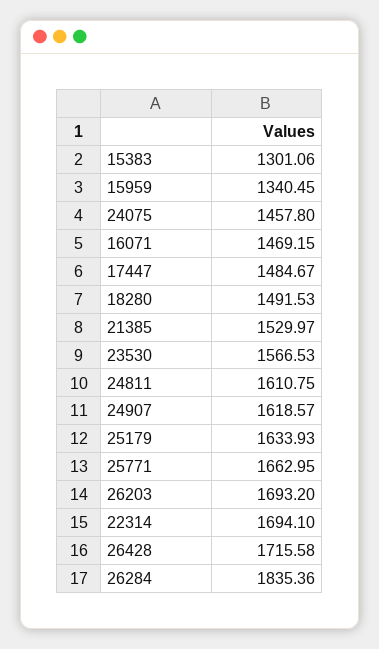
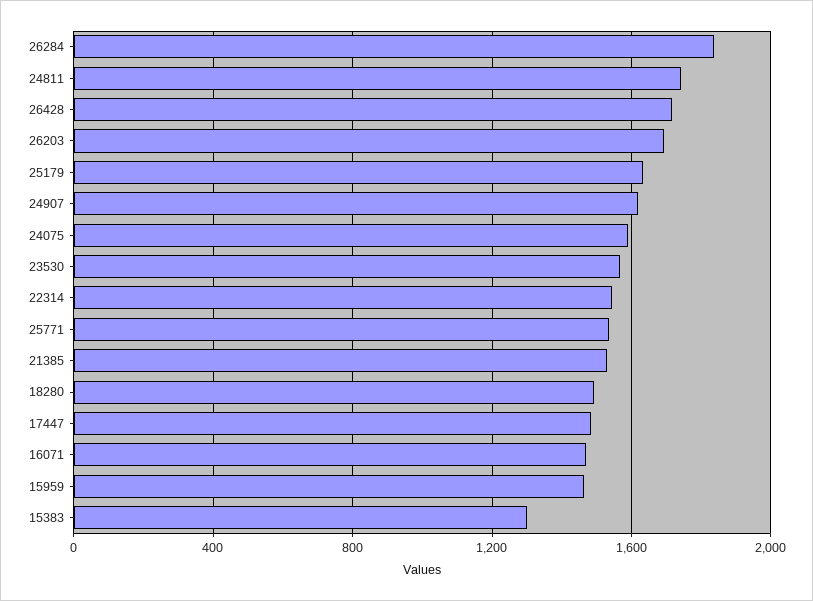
  {
    "15383": 1301.06,
-   "15959": 1340.45,
+   "15959": 1450,
-   "24075": 1457.8,
+   "24075": 1600,
    "16071": 1469.15,
    "17447": 1484.67,
    "18280": 1491.53,
    "21385": 1529.97,
    "23530": 1566.53,
-   "24811": 1610.75,
+   "24811": 1750,
    "24907": 1618.57,
    "25179": 1633.93,
-   "25771": 1662.95,
+   "25771": 1550,
    "26203": 1693.2,
-   "22314": 1694.1,
+   "22314": 1550,
    "26428": 1715.58,
    "26284": 1835.36
  }

